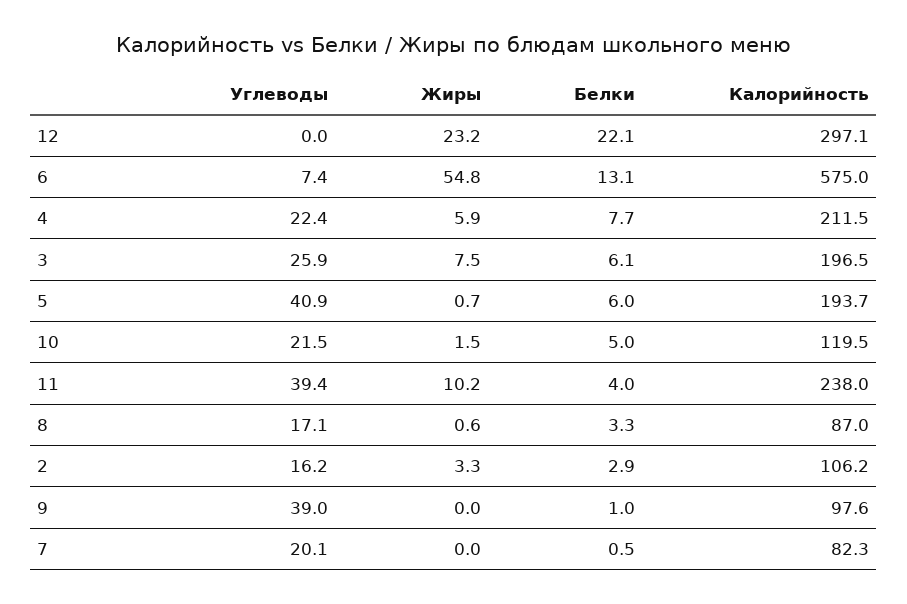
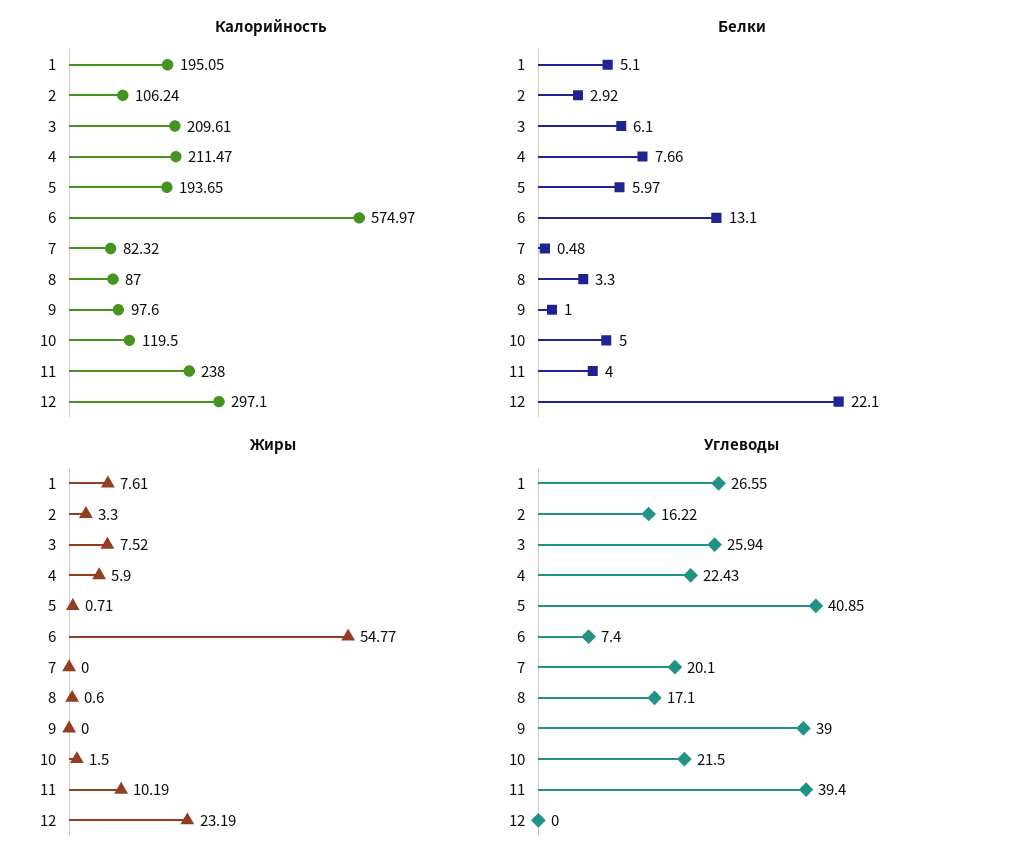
  {
    "Углеводы": {
      "12": 0,
      "6": 7.4,
      "4": 22.43,
      "3": 25.94,
      "5": 40.85,
      "10": 21.5,
      "11": 39.4,
      "8": 17.1,
      "2": 16.22,
      "9": 39,
-     "7": 20.1
+     "7": 20.1,
+     "1": 26.55
    },
    "Жиры": {
      "12": 23.19,
      "6": 54.77,
      "4": 5.9,
      "3": 7.52,
      "5": 0.71,
      "10": 1.5,
      "11": 10.19,
      "8": 0.6,
      "2": 3.3,
      "9": 0,
-     "7": 0
+     "7": 0,
+     "1": 7.61
    },
    "Белки": {
      "12": 22.1,
      "6": 13.1,
      "4": 7.66,
      "3": 6.1,
      "5": 5.97,
      "10": 5,
      "11": 4,
      "8": 3.3,
      "2": 2.92,
      "9": 1,
-     "7": 0.48
+     "7": 0.48,
+     "1": 5.1
    },
    "Калорийность": {
      "12": 297.1,
      "6": 574.97,
      "4": 211.47,
-     "3": 196.5,
+     "3": 209.61,
      "5": 193.65,
      "10": 119.5,
      "11": 238,
      "8": 87,
      "2": 106.24,
      "9": 97.6,
-     "7": 82.32
+     "7": 82.32,
+     "1": 195.05
    }
  }

